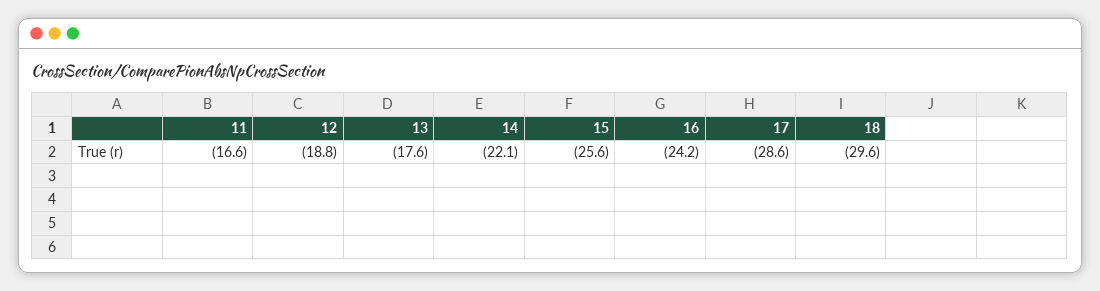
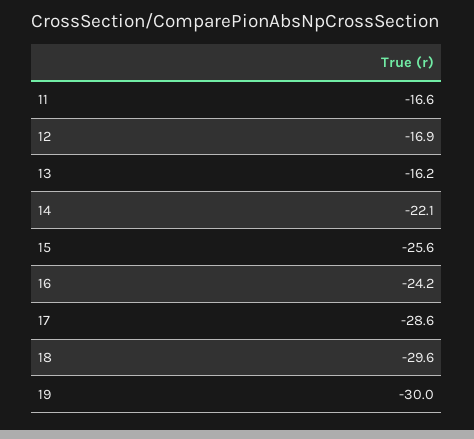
  {
    "11": -16.6,
-   "12": -18.8,
+   "12": -16.9,
-   "13": -17.6,
+   "13": -16.2,
    "14": -22.1,
    "15": -25.6,
    "16": -24.2,
    "17": -28.6,
-   "18": -29.6
+   "18": -29.6,
+   "19": -30
  }

